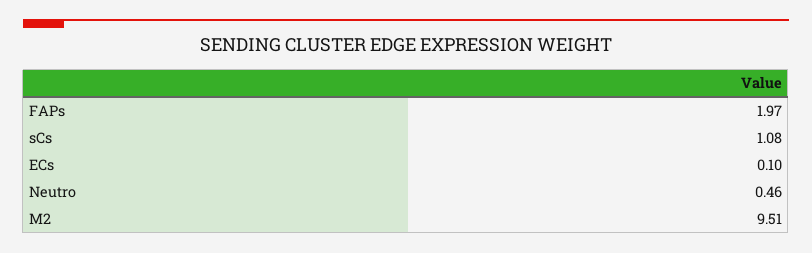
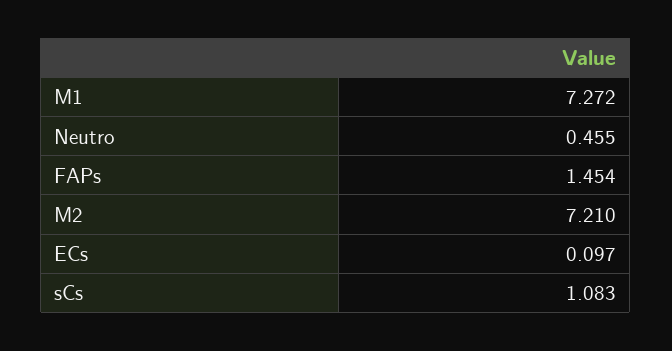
  {
-   "FAPs": 1.97,
+   "FAPs": 1.454,
    "sCs": 1.083,
    "ECs": 0.097,
    "Neutro": 0.455,
-   "M2": 9.51
+   "M2": 7.21,
+   "M1": 7.272
  }

